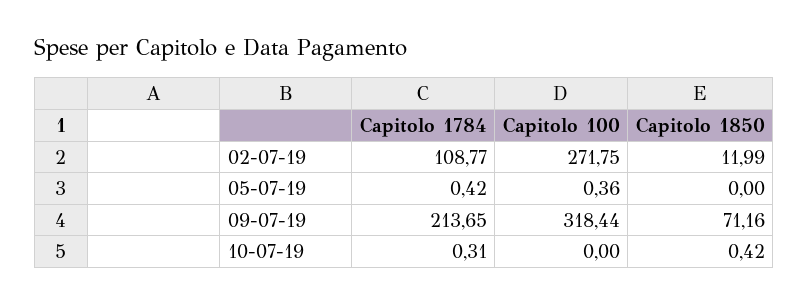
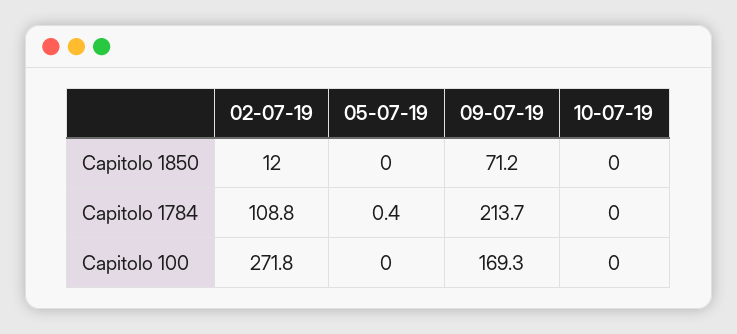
  {
    "Capitolo 1784": {
      "02-07-19": 108.77,
      "05-07-19": 0.42,
      "09-07-19": 213.65,
-     "10-07-19": 0.31
+     "10-07-19": 0
    },
    "Capitolo 100": {
      "02-07-19": 271.75,
-     "05-07-19": 0.36,
+     "05-07-19": 0,
-     "09-07-19": 318.44,
+     "09-07-19": 169.3,
      "10-07-19": 0
    },
    "Capitolo 1850": {
      "02-07-19": 11.99,
      "05-07-19": 0,
      "09-07-19": 71.16,
-     "10-07-19": 0.42
+     "10-07-19": 0
    }
  }

